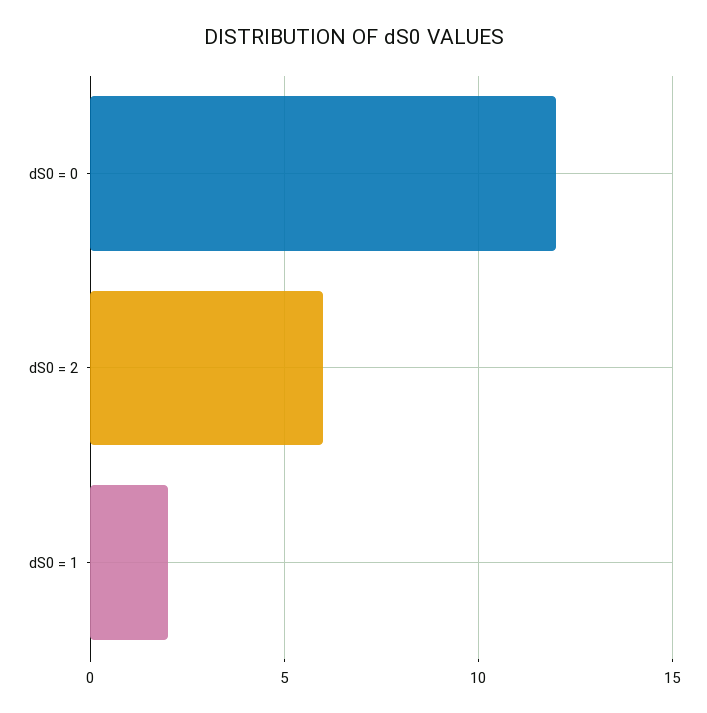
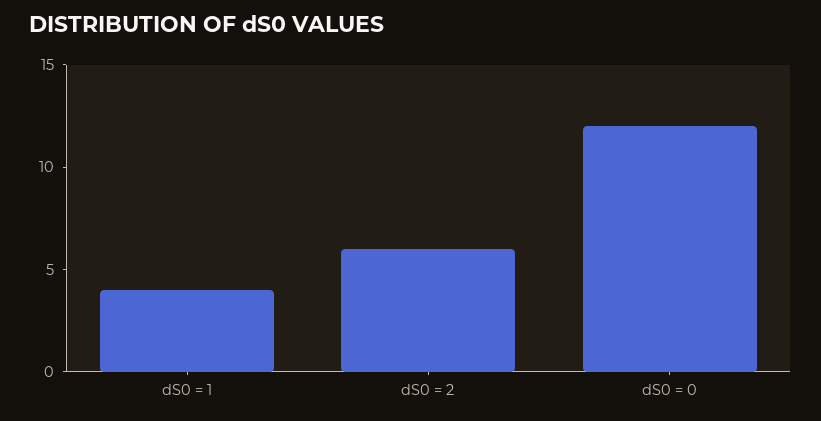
  {
    "dS0 = 0": 12,
    "dS0 = 2": 6,
-   "dS0 = 1": 2
+   "dS0 = 1": 4
  }

